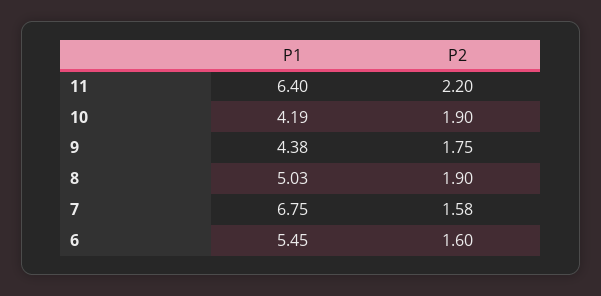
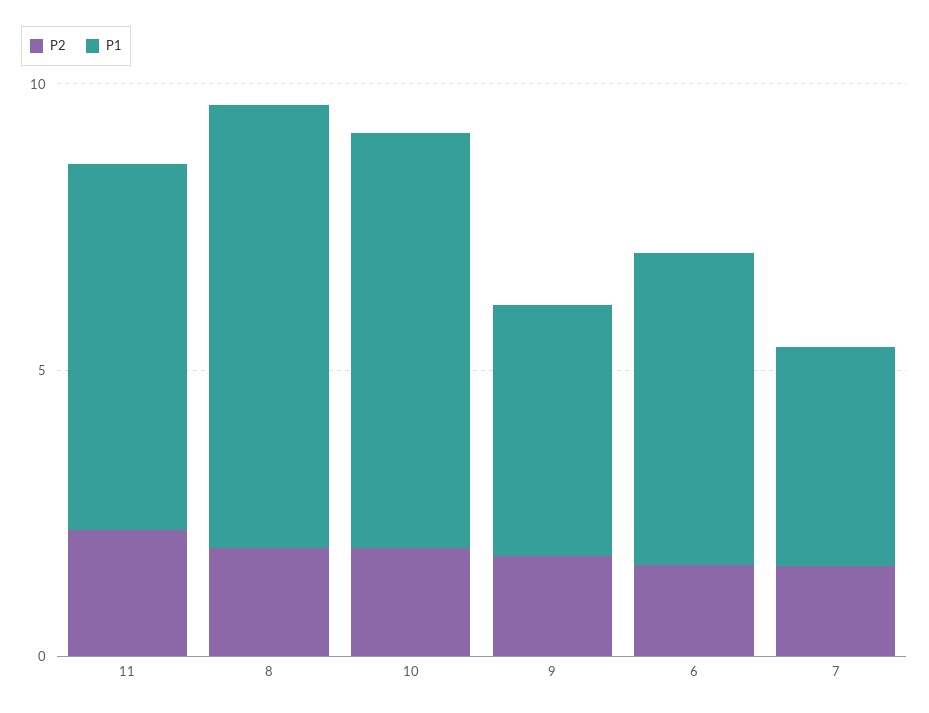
  {
    "P1": {
      "11": 6.4,
-     "10": 4.19,
+     "10": 7,
      "9": 4.38,
-     "8": 5.03,
+     "8": 8,
-     "7": 6.75,
+     "7": 4,
      "6": 5.45
    },
    "P2": {
      "11": 2.2,
      "10": 1.9,
      "9": 1.75,
      "8": 1.9,
      "7": 1.58,
      "6": 1.6
    }
  }

